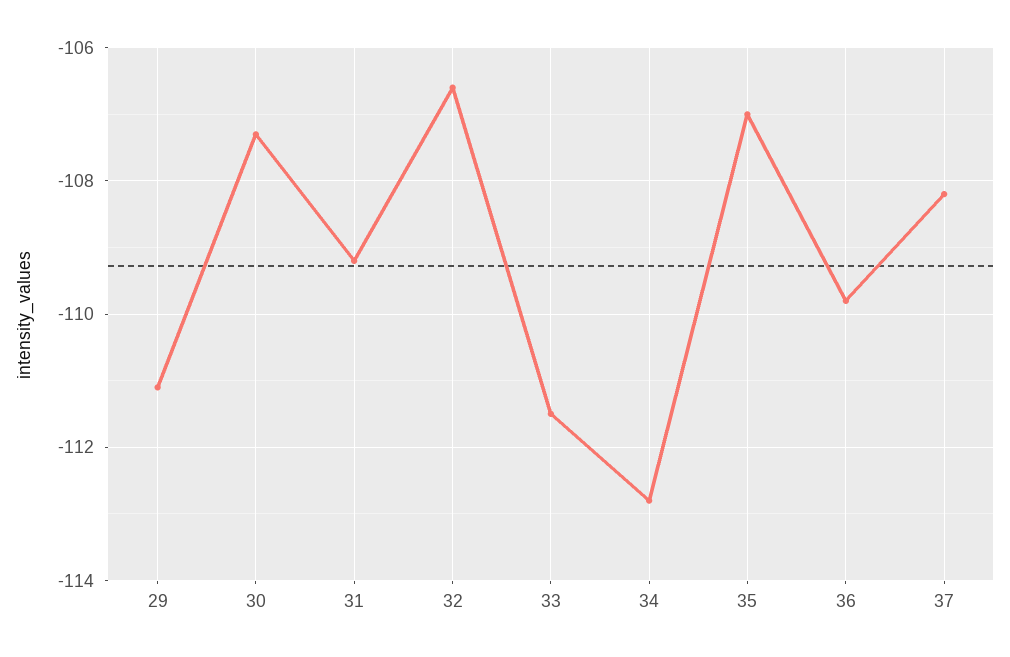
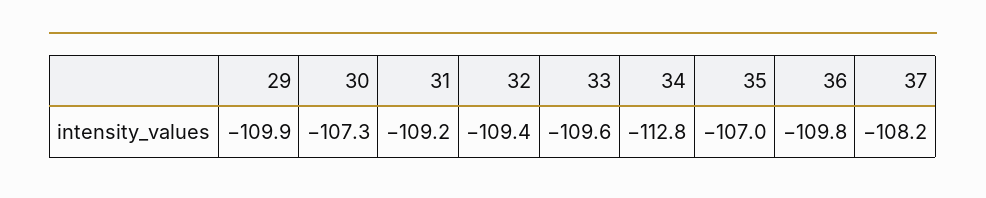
  {
-   "29": -111,
+   "29": -109.9,
    "30": -107.3,
    "31": -109.2,
-   "32": -106.5,
+   "32": -109.4,
-   "33": -111.5,
+   "33": -109.6,
    "34": -112.8,
    "35": -107,
    "36": -109.8,
    "37": -108.2
  }

